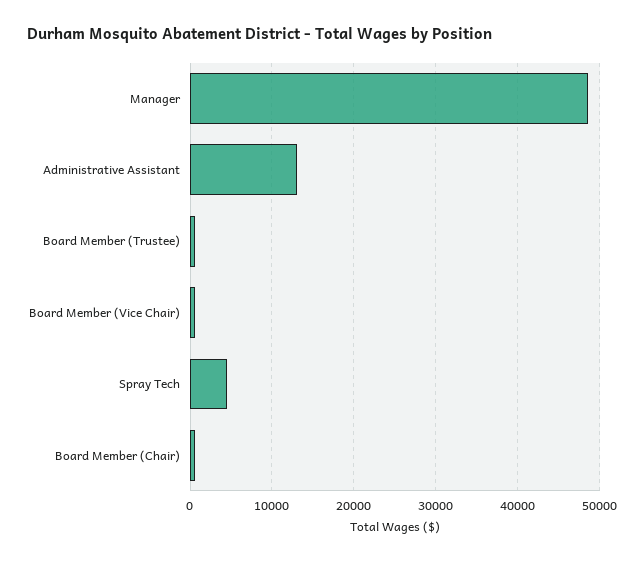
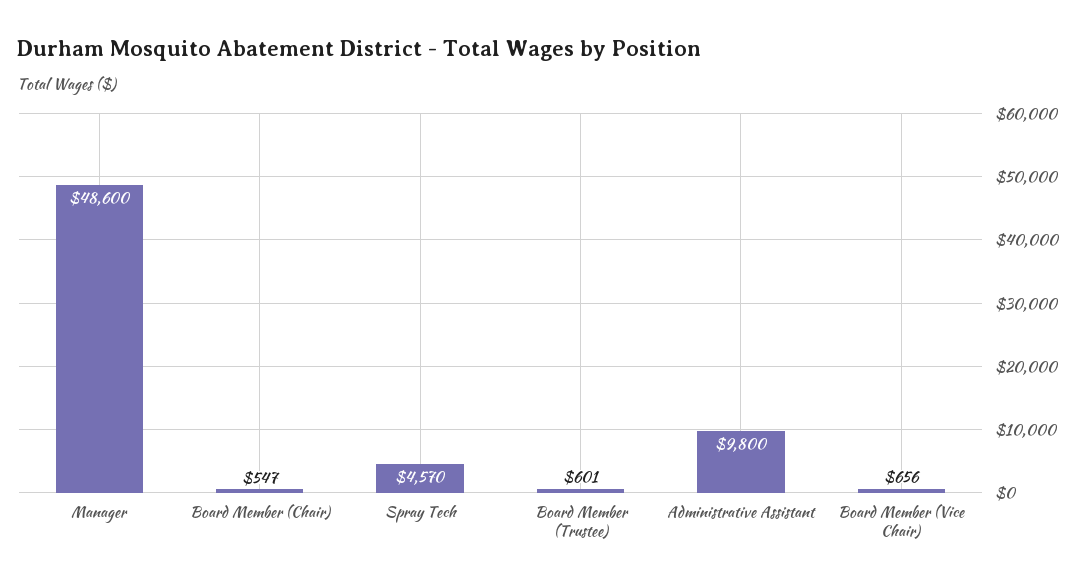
  {
    "Manager": 48600,
-   "Administrative Assistant": 13000,
+   "Administrative Assistant": 9800,
    "Board Member (Trustee)": 601,
    "Board Member (Vice Chair)": 656,
    "Spray Tech": 4570,
    "Board Member (Chair)": 547
  }

